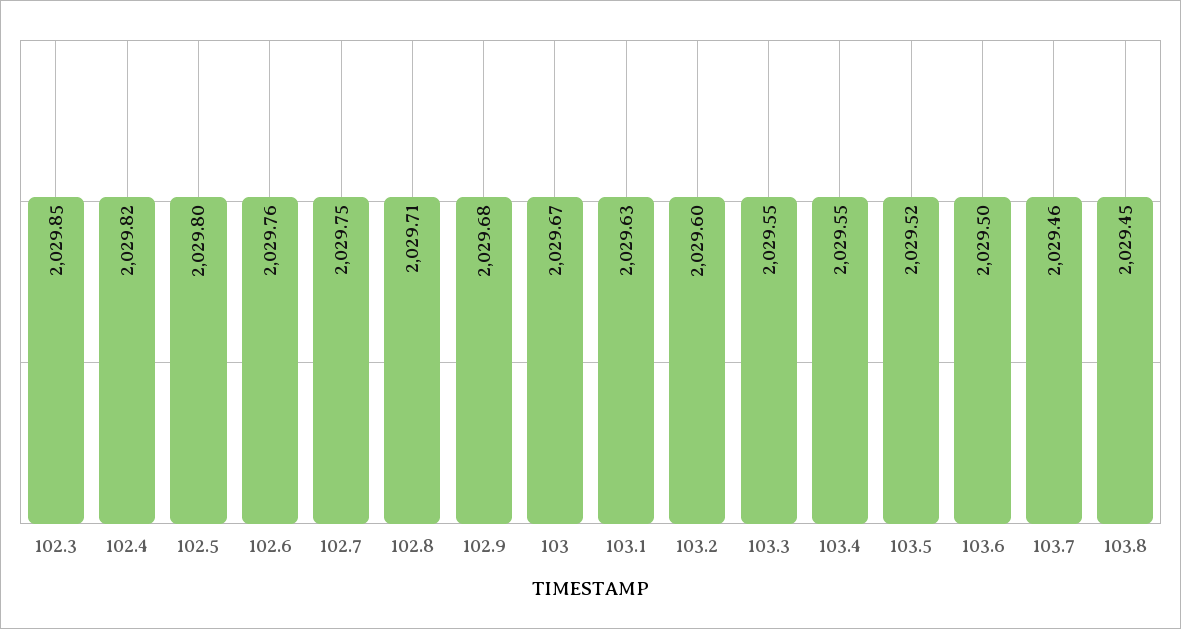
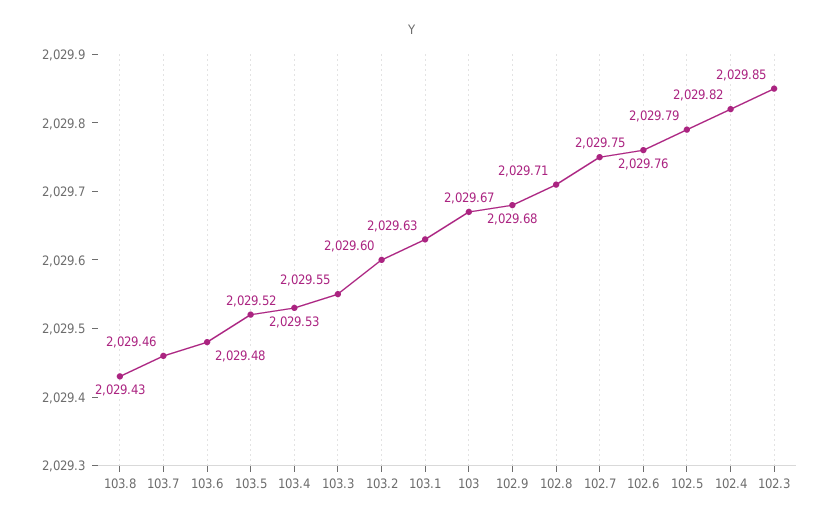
  {
    "102.3": 2029.85,
    "102.4": 2029.82,
-   "102.5": 2029.8,
+   "102.5": 2029.79,
    "102.6": 2029.76,
    "102.7": 2029.75,
    "102.8": 2029.71,
    "102.9": 2029.68,
    "103": 2029.67,
    "103.1": 2029.63,
    "103.2": 2029.6,
    "103.3": 2029.55,
-   "103.4": 2029.55,
+   "103.4": 2029.53,
    "103.5": 2029.52,
-   "103.6": 2029.5,
+   "103.6": 2029.48,
    "103.7": 2029.46,
-   "103.8": 2029.45
+   "103.8": 2029.43
  }

